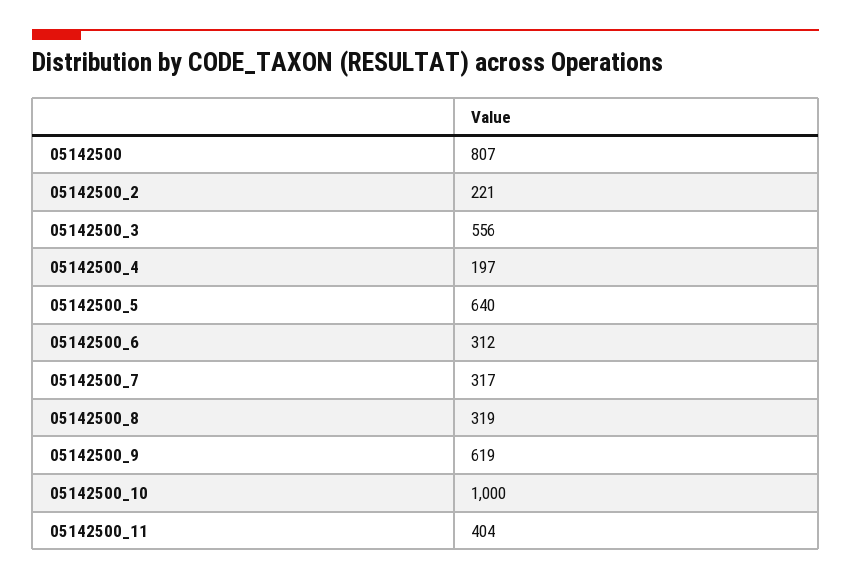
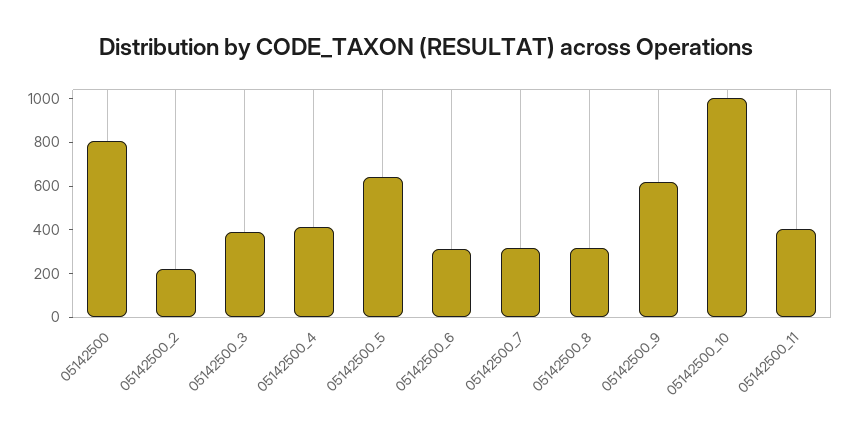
  {
    "05142500": 807,
    "05142500_2": 221,
-   "05142500_3": 556,
+   "05142500_3": 400,
-   "05142500_4": 197,
+   "05142500_4": 400,
    "05142500_5": 640,
    "05142500_6": 312,
    "05142500_7": 317,
    "05142500_8": 319,
    "05142500_9": 619,
    "05142500_10": 1000,
    "05142500_11": 404
  }

